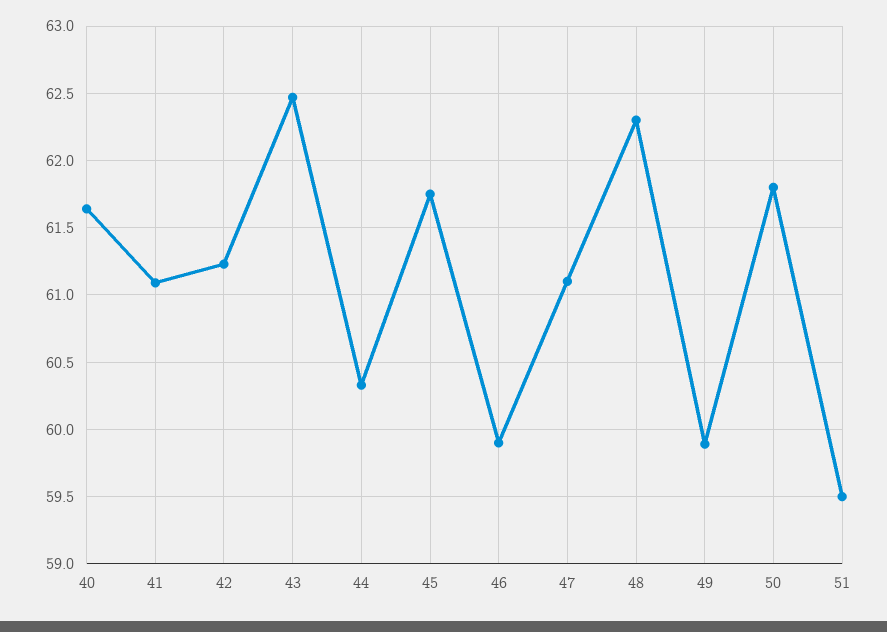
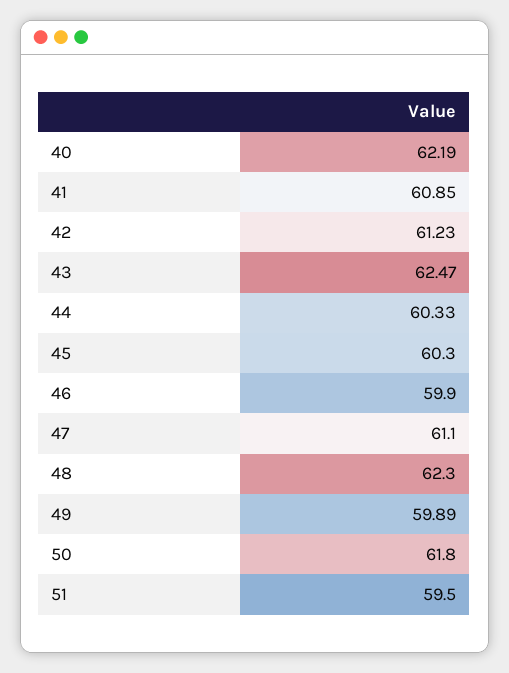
  {
-   "40": 61.65,
+   "40": 62.19,
-   "41": 61.1,
+   "41": 60.85,
    "42": 61.23,
    "43": 62.47,
    "44": 60.33,
-   "45": 61.75,
+   "45": 60.3,
    "46": 59.9,
    "47": 61.1,
    "48": 62.3,
    "49": 59.89,
    "50": 61.8,
    "51": 59.5
  }

